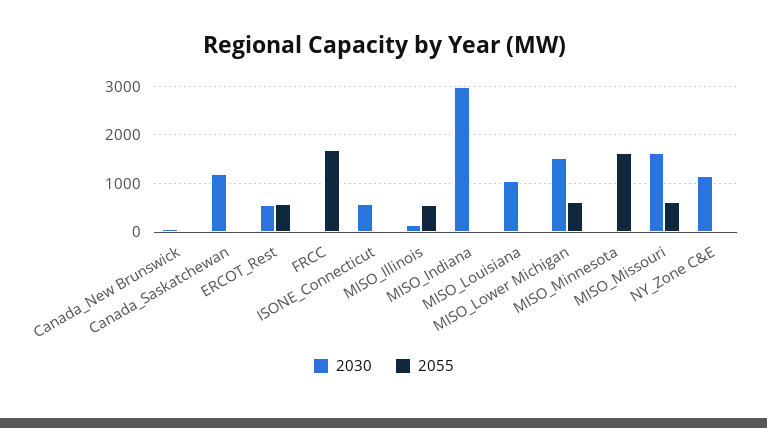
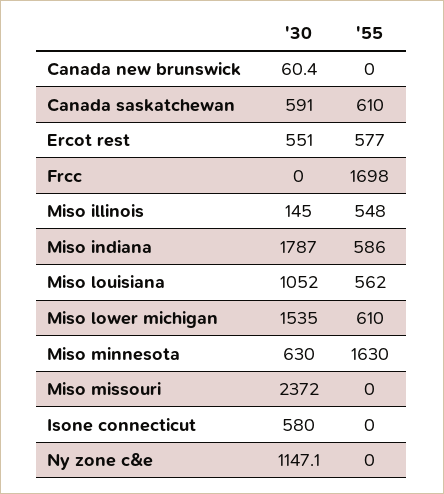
  {
    "2030": {
      "Canada_New Brunswick": 60.4,
-     "Canada_Saskatchewan": 1200,
+     "Canada_Saskatchewan": 591,
      "ERCOT_Rest": 551,
      "FRCC": 0,
      "ISONE_Connecticut": 580,
      "MISO_Illinois": 145,
-     "MISO_Indiana": 3000,
+     "MISO_Indiana": 1787,
      "MISO_Louisiana": 1052,
      "MISO_Lower Michigan": 1535,
-     "MISO_Minnesota": 0,
+     "MISO_Minnesota": 630,
-     "MISO_Missouri": 1600,
+     "MISO_Missouri": 2372,
      "NY_Zone C&E": 1147.1
    },
    "2055": {
      "Canada_New Brunswick": 0,
-     "Canada_Saskatchewan": 0,
+     "Canada_Saskatchewan": 610,
      "ERCOT_Rest": 577,
      "FRCC": 1698,
      "ISONE_Connecticut": 0,
      "MISO_Illinois": 548,
-     "MISO_Indiana": 0,
+     "MISO_Indiana": 586,
-     "MISO_Louisiana": 0,
+     "MISO_Louisiana": 562,
      "MISO_Lower Michigan": 610,
      "MISO_Minnesota": 1630,
-     "MISO_Missouri": 600,
+     "MISO_Missouri": 0,
      "NY_Zone C&E": 0
    }
  }

